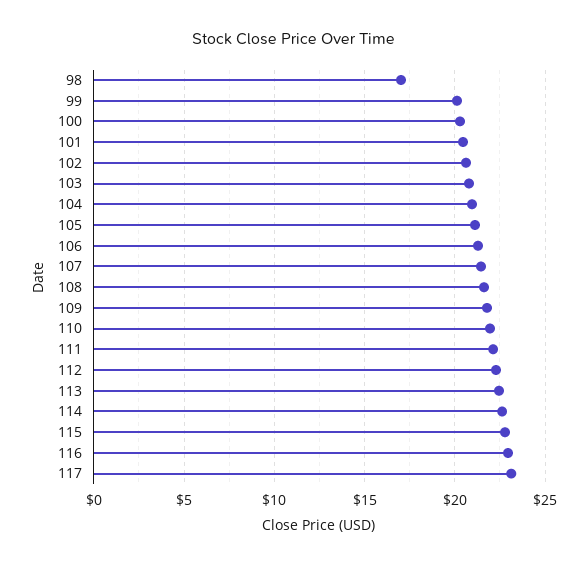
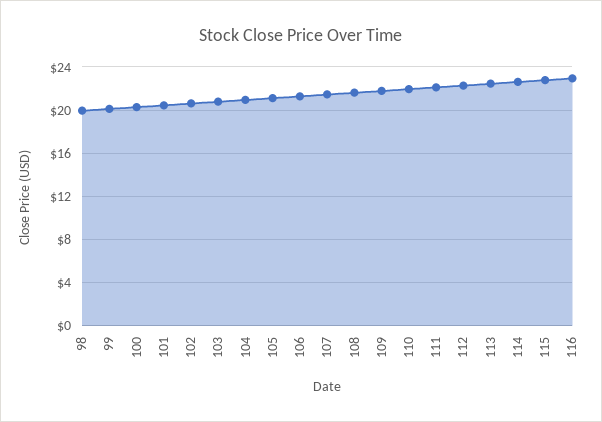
  {
-   "98": 17,
+   "98": 20,
    "99": 20,
    "100": 20.5,
    "101": 20.5,
    "102": 20.5,
    "103": 21,
    "104": 21,
    "105": 21,
    "106": 21.5,
    "107": 21.5,
    "108": 21.5,
    "109": 22,
    "110": 22,
    "111": 22,
    "112": 22.5,
    "113": 22.5,
    "114": 22.5,
    "115": 23,
-   "116": 23,
+   "116": 23
-   "117": 23
  }

